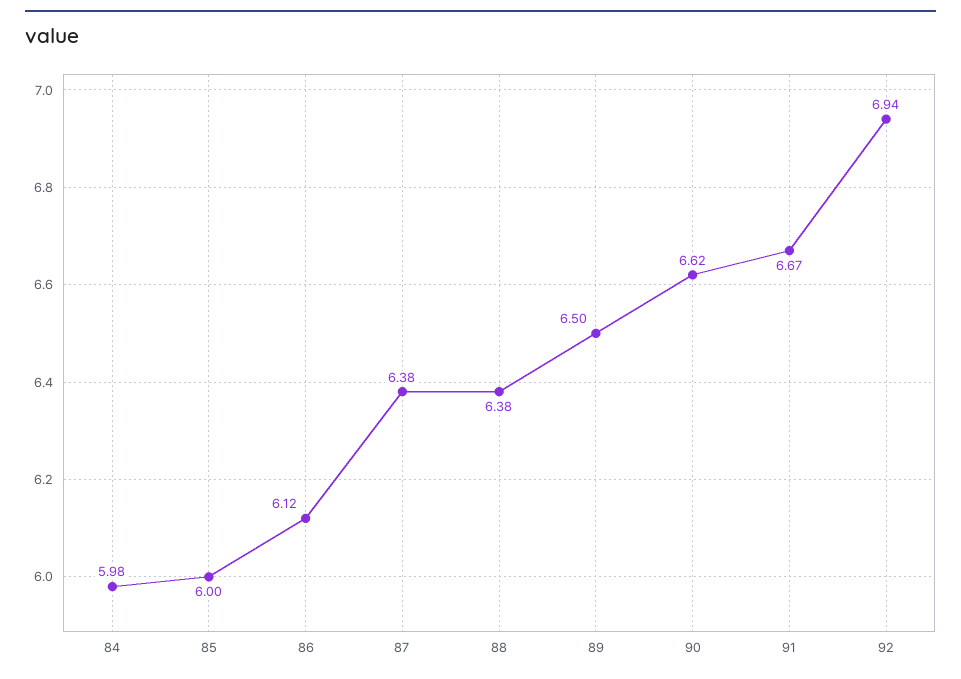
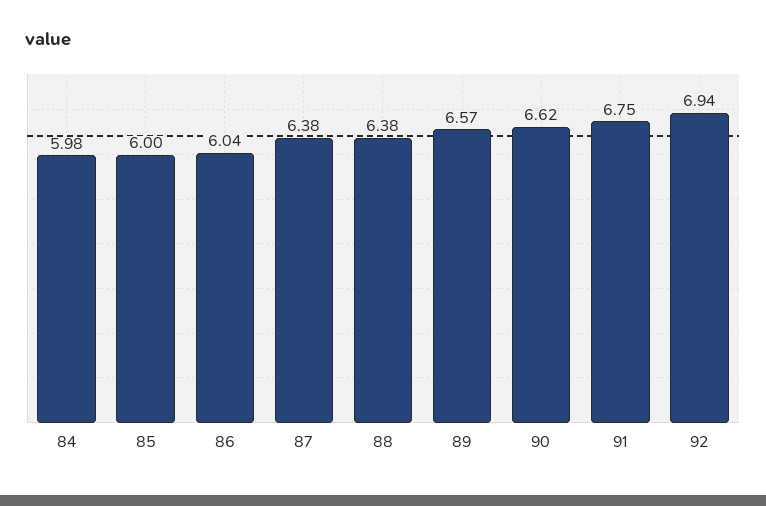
  {
    "84": 5.98,
    "85": 6,
-   "86": 6.12,
+   "86": 6.04,
    "87": 6.38,
    "88": 6.38,
-   "89": 6.5,
+   "89": 6.57,
    "90": 6.62,
-   "91": 6.67,
+   "91": 6.75,
    "92": 6.94
  }

